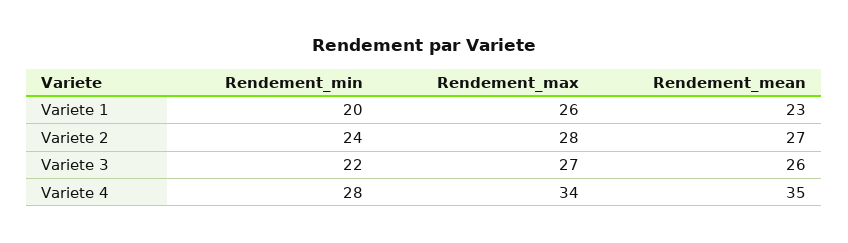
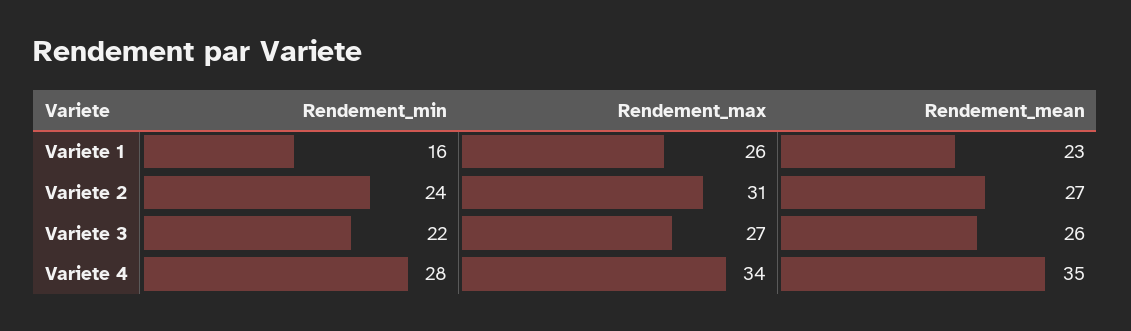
  {
    "Rendement_min": {
-     "Variete 1": 20,
+     "Variete 1": 16,
      "Variete 2": 24,
      "Variete 3": 22,
      "Variete 4": 28
    },
    "Rendement_max": {
      "Variete 1": 26,
-     "Variete 2": 28,
+     "Variete 2": 31,
      "Variete 3": 27,
      "Variete 4": 34
    },
    "Rendement_mean": {
      "Variete 1": 23,
      "Variete 2": 27,
      "Variete 3": 26,
      "Variete 4": 35
    }
  }

